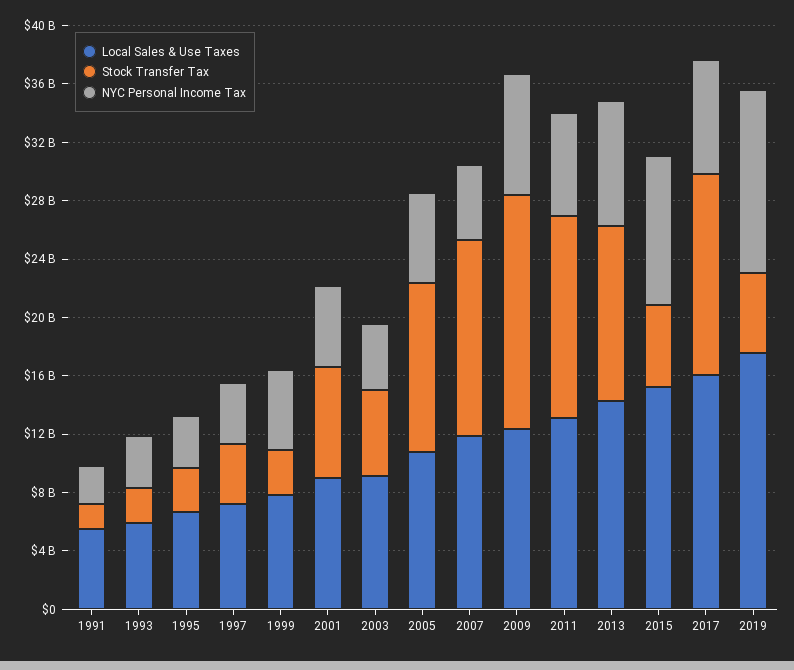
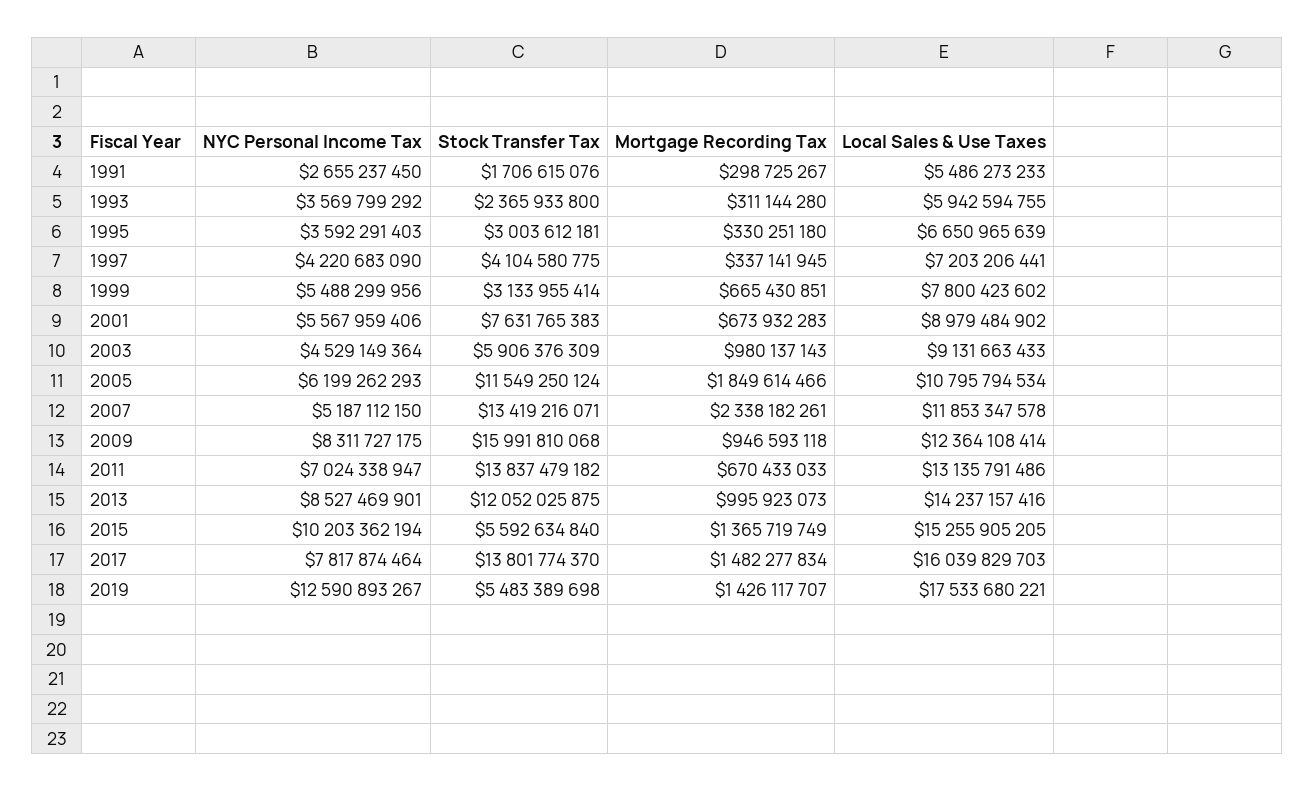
  {
    "Local Sales & Use Taxes": {
      "1991": 5486273233,
      "1993": 5942594755,
      "1995": 6650965639,
      "1997": 7203206441,
      "1999": 7800423602,
      "2001": 8979484902,
      "2003": 9131663433,
      "2005": 10795794534,
      "2007": 11853347578,
      "2009": 12364108414,
      "2011": 13135791486,
      "2013": 14237157416,
      "2015": 15255905205,
      "2017": 16039829703,
      "2019": 17533680221
    },
    "Stock Transfer Tax": {
      "1991": 1706615076,
      "1993": 2365933800,
      "1995": 3003612181,
      "1997": 4104580775,
      "1999": 3133955414,
      "2001": 7631765383,
      "2003": 5906376309,
      "2005": 11549250124,
      "2007": 13419216071,
      "2009": 15991810068,
      "2011": 13837479182,
      "2013": 12052025875,
      "2015": 5592634840,
      "2017": 13801774370,
      "2019": 5483389698
    },
    "NYC Personal Income Tax": {
      "1991": 2655237450,
      "1993": 3569799292,
      "1995": 3592291403,
      "1997": 4220683090,
      "1999": 5488299956,
      "2001": 5567959406,
      "2003": 4529149364,
      "2005": 6199262293,
      "2007": 5187112150,
      "2009": 8311727175,
      "2011": 7024338947,
      "2013": 8527469901,
      "2015": 10203362194,
      "2017": 7817874464,
      "2019": 12590893267
-   }
+   },
+   "Mortgage Recording Tax": {
+     "1991": 298725267,
+     "1993": 311144280,
+     "1995": 330251180,
+     "1997": 337141945,
+     "1999": 665430851,
+     "2001": 673932283,
+     "2003": 980137143,
+     "2005": 1849614466,
+     "2007": 2338182261,
+     "2009": 946593118,
+     "2011": 670433033,
+     "2013": 995923073,
+     "2015": 1365719749,
+     "2017": 1482277834,
+     "2019": 1426117707
+   }
  }

